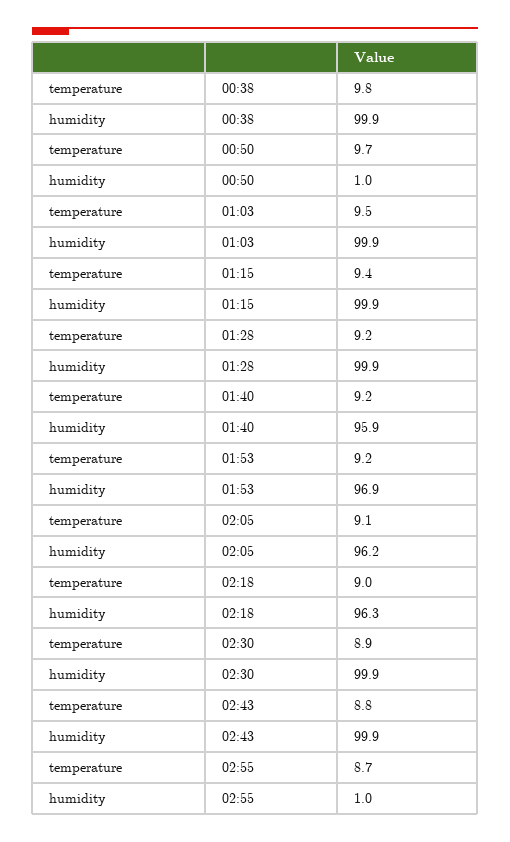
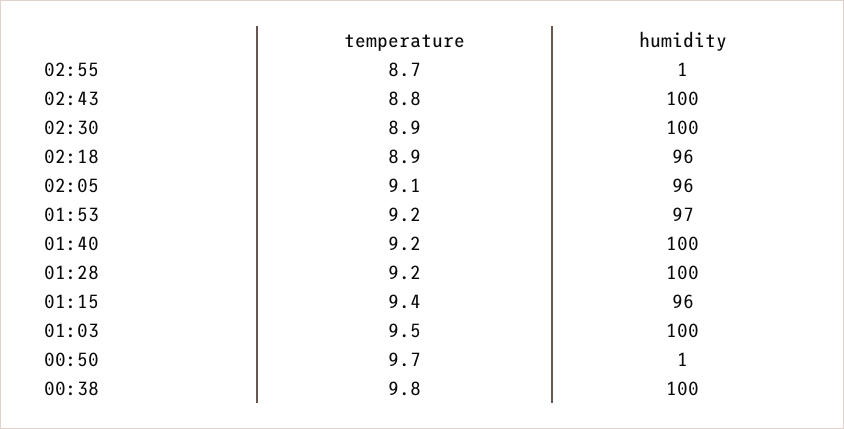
  {
    "temperature": {
      "00:38": 9.8,
      "00:50": 9.7,
      "01:03": 9.5,
      "01:15": 9.4,
      "01:28": 9.2,
      "01:40": 9.2,
      "01:53": 9.2,
      "02:05": 9.1,
-     "02:18": 9,
+     "02:18": 8.9,
      "02:30": 8.9,
      "02:43": 8.8,
      "02:55": 8.7
    },
    "humidity": {
      "00:38": 99.9,
      "00:50": 1,
      "01:03": 99.9,
-     "01:15": 99.9,
+     "01:15": 96,
      "01:28": 99.9,
-     "01:40": 95.9,
+     "01:40": 100,
      "01:53": 96.9,
      "02:05": 96.2,
      "02:18": 96.3,
      "02:30": 99.9,
      "02:43": 99.9,
      "02:55": 1
    }
  }

